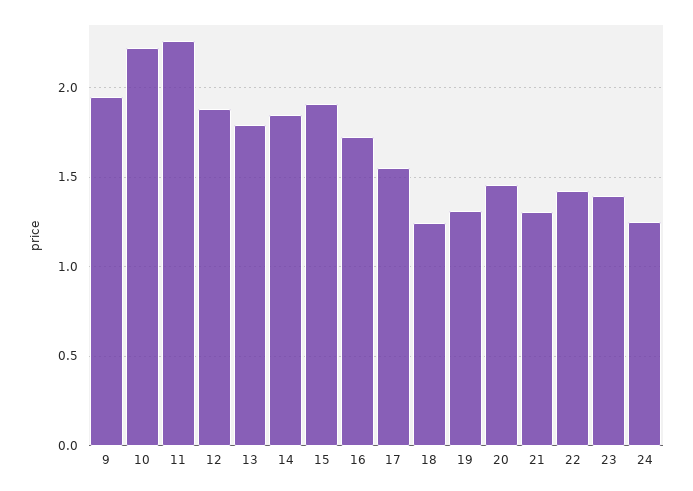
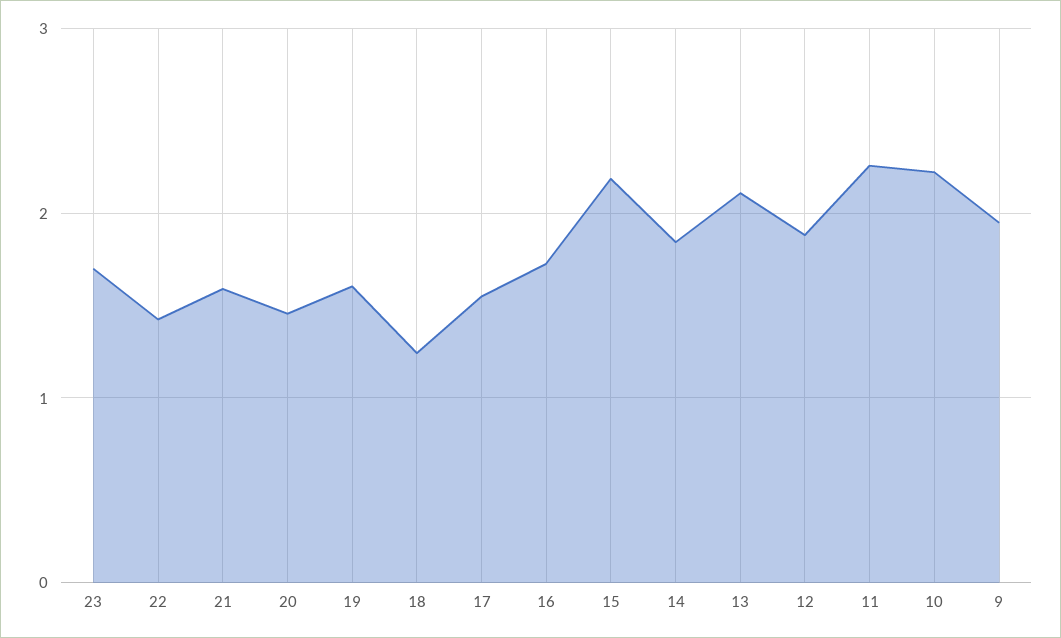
  {
    "9": 1.95,
    "10": 2.2,
    "11": 2.25,
    "12": 1.9,
-   "13": 1.8,
+   "13": 2.1,
    "14": 1.85,
-   "15": 1.9,
+   "15": 2.2,
    "16": 1.75,
    "17": 1.55,
    "18": 1.25,
-   "19": 1.3,
+   "19": 1.6,
    "20": 1.45,
-   "21": 1.3,
+   "21": 1.6,
    "22": 1.45,
-   "23": 1.4,
+   "23": 1.7
-   "24": 1.25
  }

